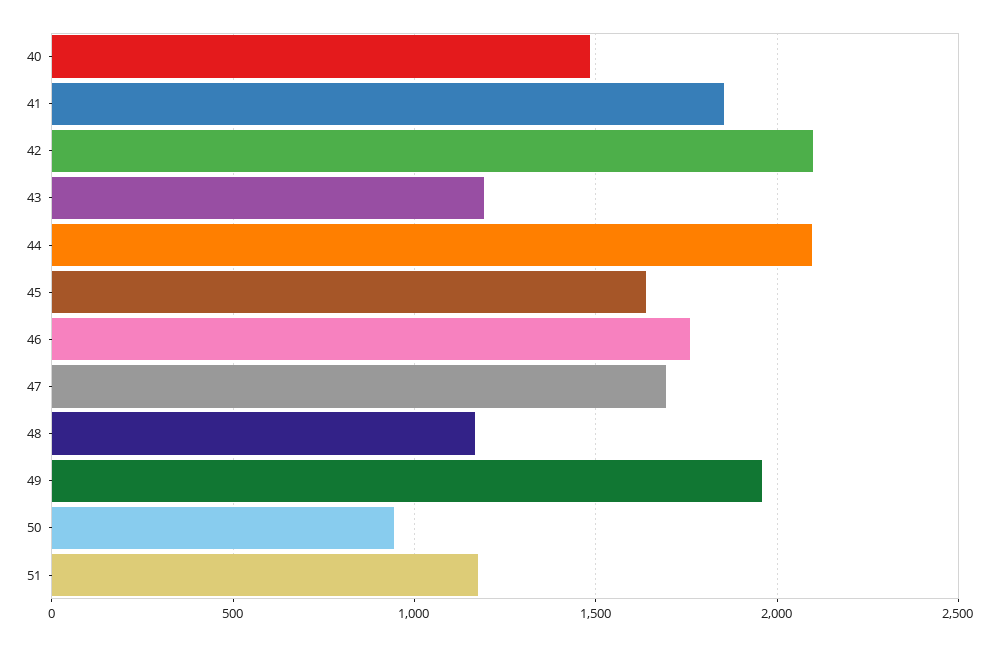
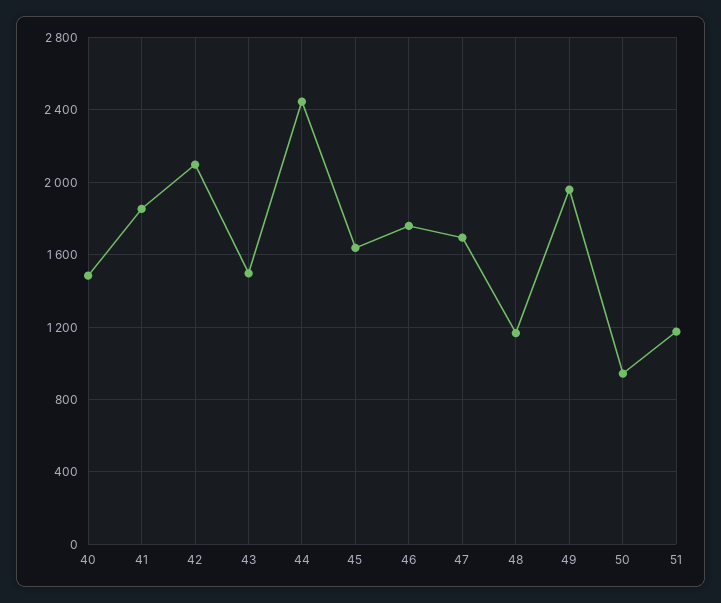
  {
    "40": 1500,
    "41": 1850,
    "42": 2100,
-   "43": 1200,
+   "43": 1500,
-   "44": 2100,
+   "44": 2450,
    "45": 1650,
    "46": 1750,
    "47": 1700,
    "48": 1150,
    "49": 1950,
    "50": 950,
    "51": 1200
  }

